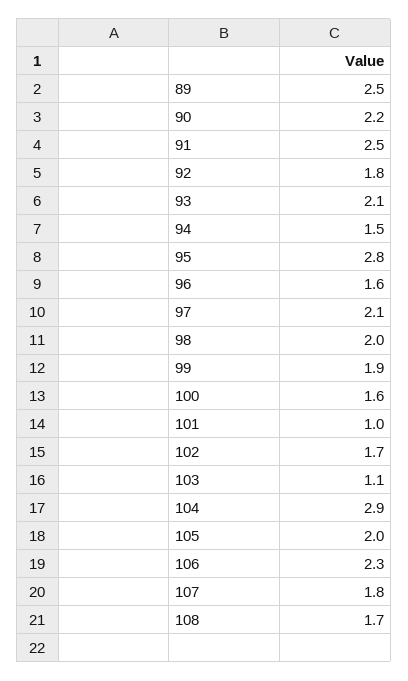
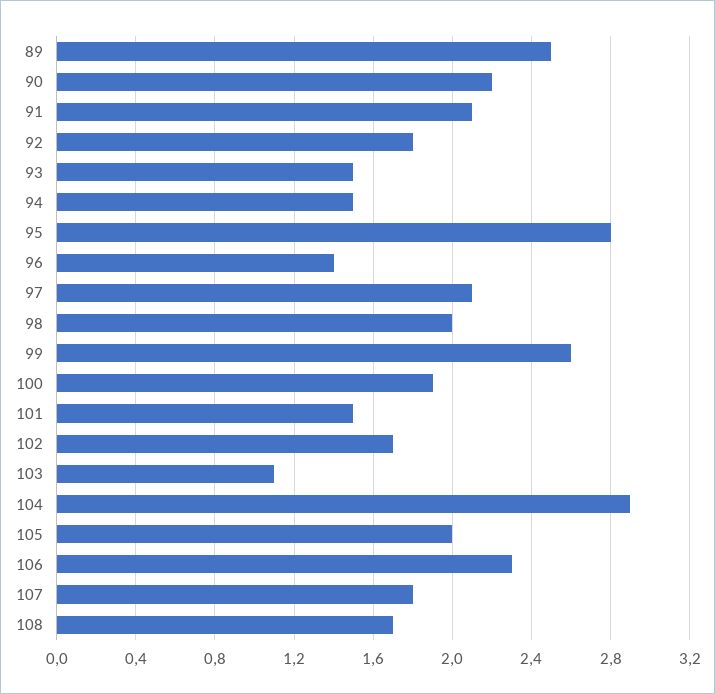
  {
    "89": 2.5,
    "90": 2.2,
-   "91": 2.5,
+   "91": 2.1,
    "92": 1.8,
-   "93": 2.1,
+   "93": 1.5,
    "94": 1.5,
    "95": 2.8,
-   "96": 1.6,
+   "96": 1.4,
    "97": 2.1,
    "98": 2,
-   "99": 1.9,
+   "99": 2.6,
-   "100": 1.6,
+   "100": 1.9,
-   "101": 1,
+   "101": 1.5,
    "102": 1.7,
    "103": 1.1,
    "104": 2.9,
    "105": 2,
    "106": 2.3,
    "107": 1.8,
    "108": 1.7
  }

